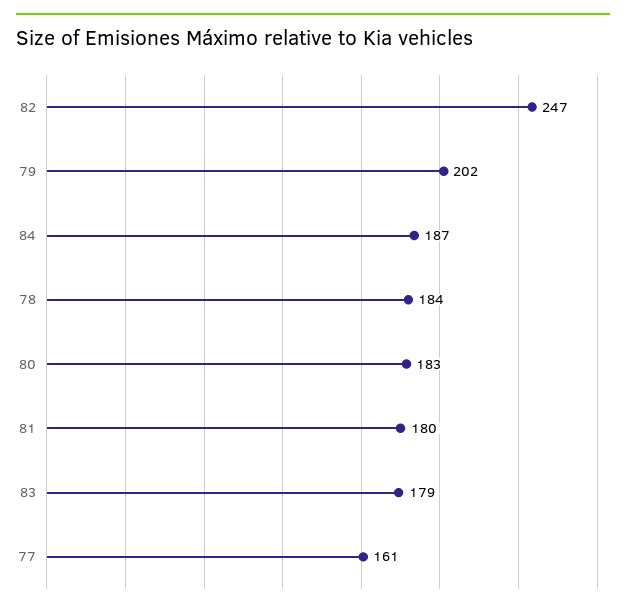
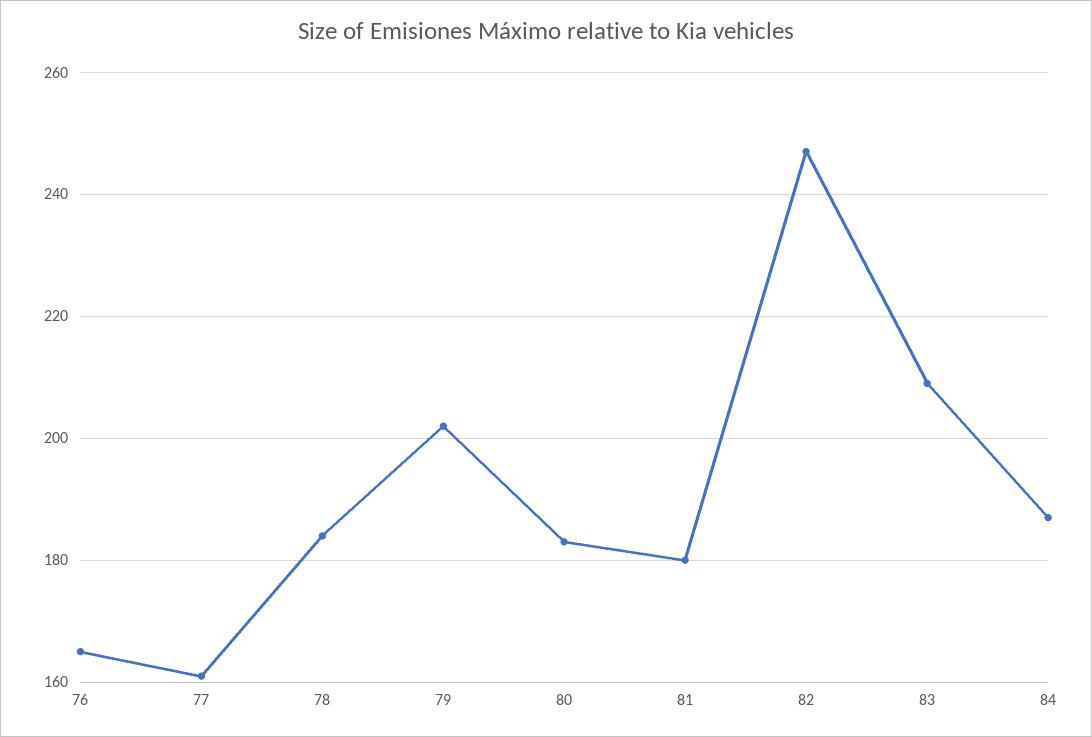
  {
    "82": 247,
    "79": 202,
    "84": 187,
    "78": 184,
    "80": 183,
    "81": 180,
-   "83": 179,
+   "83": 210,
-   "77": 161
+   "77": 161,
+   "76": 165
  }

